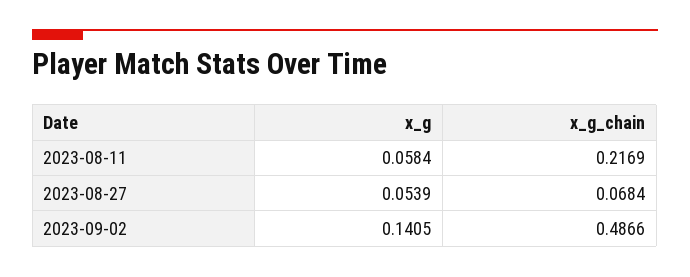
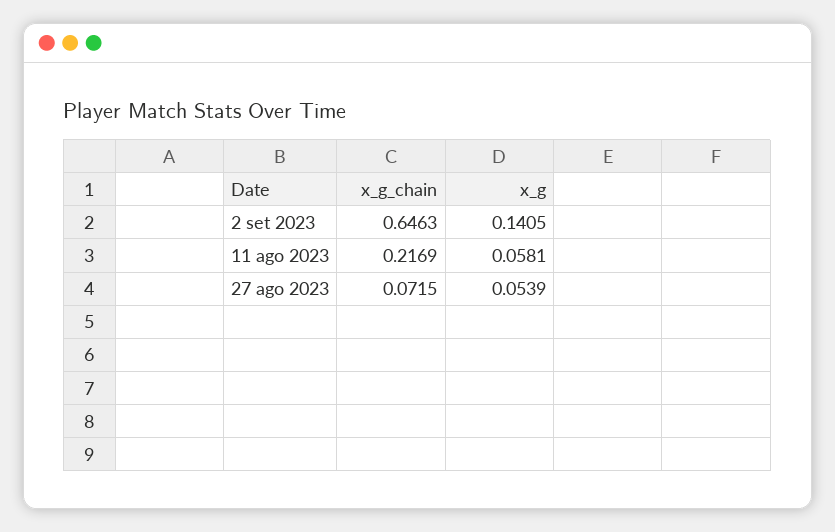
  {
    "x_g": {
-     "2023-08-11": 0.0584,
+     "2023-08-11": 0.0581,
      "2023-08-27": 0.0539,
      "2023-09-02": 0.1405
    },
    "x_g_chain": {
      "2023-08-11": 0.2169,
-     "2023-08-27": 0.0684,
+     "2023-08-27": 0.0715,
-     "2023-09-02": 0.4866
+     "2023-09-02": 0.6463
    }
  }

